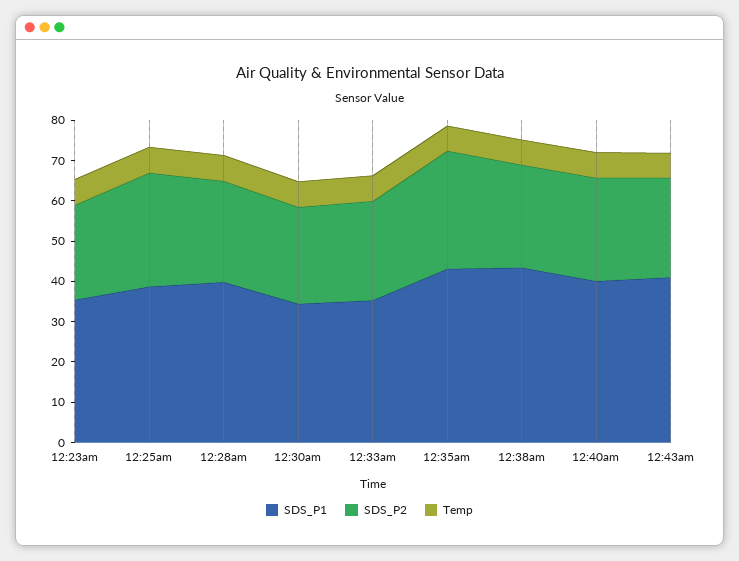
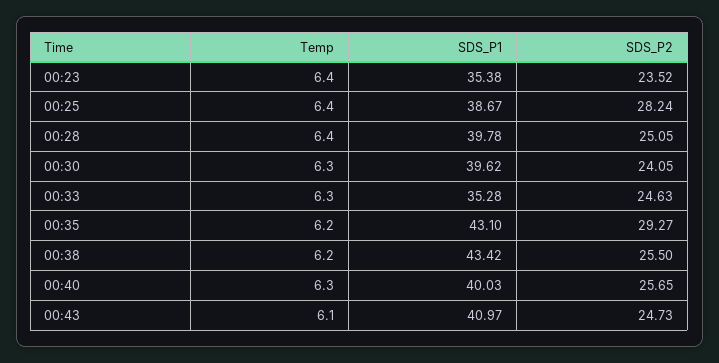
  {
    "SDS_P1": {
      "12:23am": 35.38,
      "12:25am": 38.67,
      "12:28am": 39.78,
-     "12:30am": 34,
+     "12:30am": 39.62,
      "12:33am": 35.28,
      "12:35am": 43.1,
      "12:38am": 43.42,
      "12:40am": 40.03,
      "12:43am": 40.97
    },
    "SDS_P2": {
      "12:23am": 23.52,
      "12:25am": 28.24,
      "12:28am": 25.05,
      "12:30am": 24.05,
      "12:33am": 24.63,
      "12:35am": 29.27,
      "12:38am": 25.5,
      "12:40am": 25.65,
      "12:43am": 24.73
    },
    "Temp": {
      "12:23am": 6.4,
      "12:25am": 6.4,
      "12:28am": 6.4,
      "12:30am": 6.3,
      "12:33am": 6.3,
      "12:35am": 6.2,
      "12:38am": 6.2,
      "12:40am": 6.3,
      "12:43am": 6.1
    }
  }

